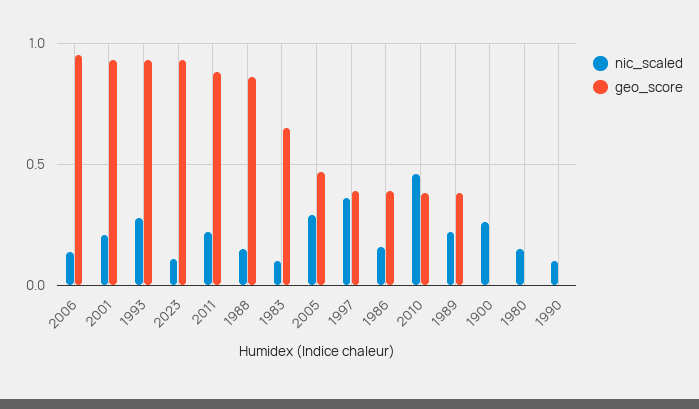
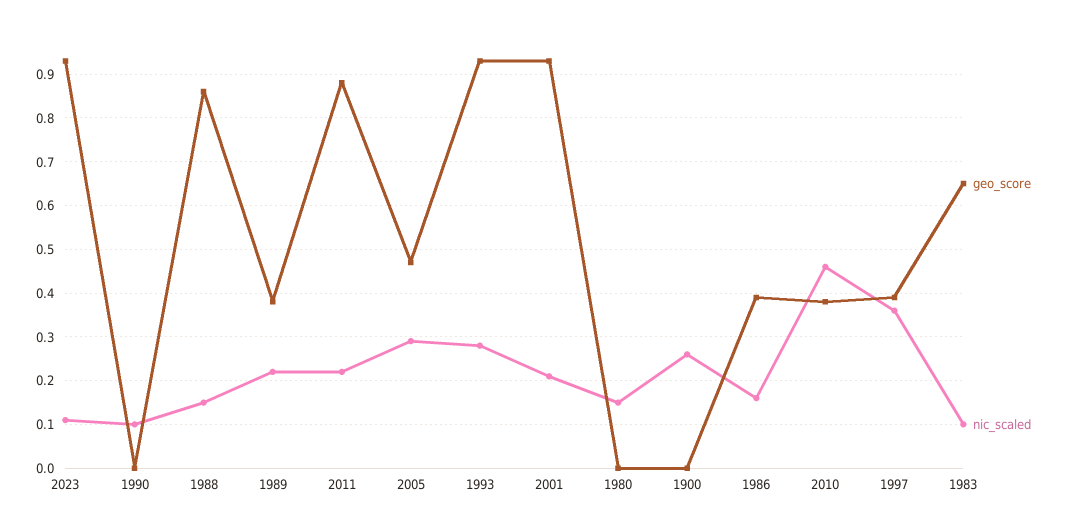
  {
    "nic_scaled": {
-     "2006": 0.15,
      "2001": 0.2,
      "1993": 0.3,
      "2023": 0.1,
      "2011": 0.2,
      "1988": 0.15,
      "1983": 0.1,
      "2005": 0.3,
      "1997": 0.35,
      "1986": 0.15,
      "2010": 0.45,
      "1989": 0.2,
      "1900": 0.25,
      "1980": 0.15,
      "1990": 0.1
    },
    "geo_score": {
-     "2006": 0.95,
      "2001": 0.95,
      "1993": 0.95,
      "2023": 0.95,
      "2011": 0.9,
      "1988": 0.85,
      "1983": 0.65,
      "2005": 0.45,
      "1997": 0.4,
      "1986": 0.4,
      "2010": 0.4,
      "1989": 0.4,
      "1900": 0,
      "1980": 0,
      "1990": 0
    }
  }

